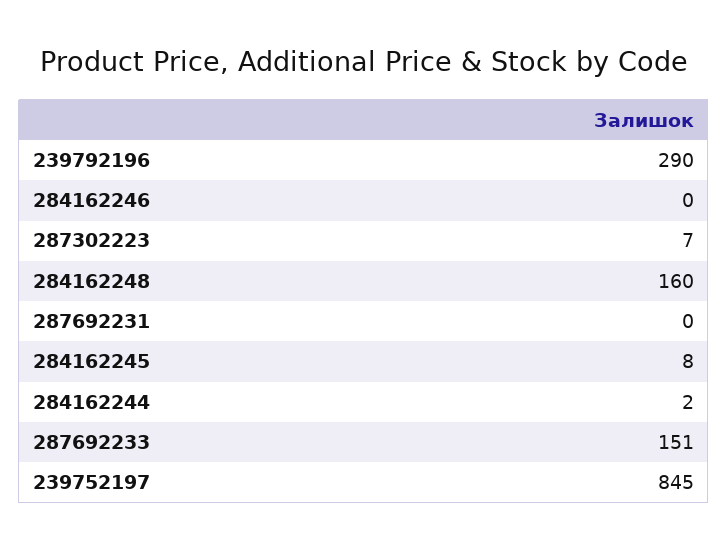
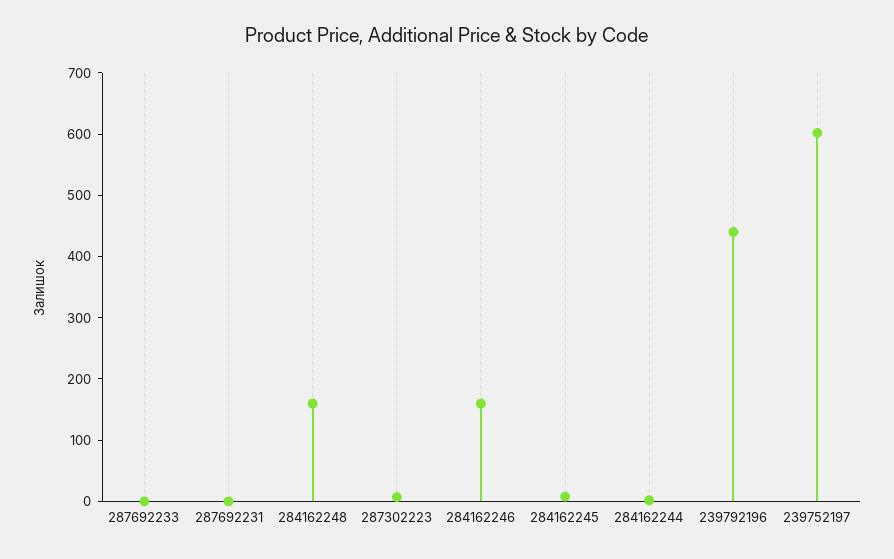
  {
-   "239792196": 290,
+   "239792196": 440,
-   "284162246": 0,
+   "284162246": 160,
    "287302223": 7,
    "284162248": 160,
    "287692231": 0,
    "284162245": 8,
    "284162244": 2,
-   "287692233": 151,
+   "287692233": 0,
-   "239752197": 845
+   "239752197": 600
  }

